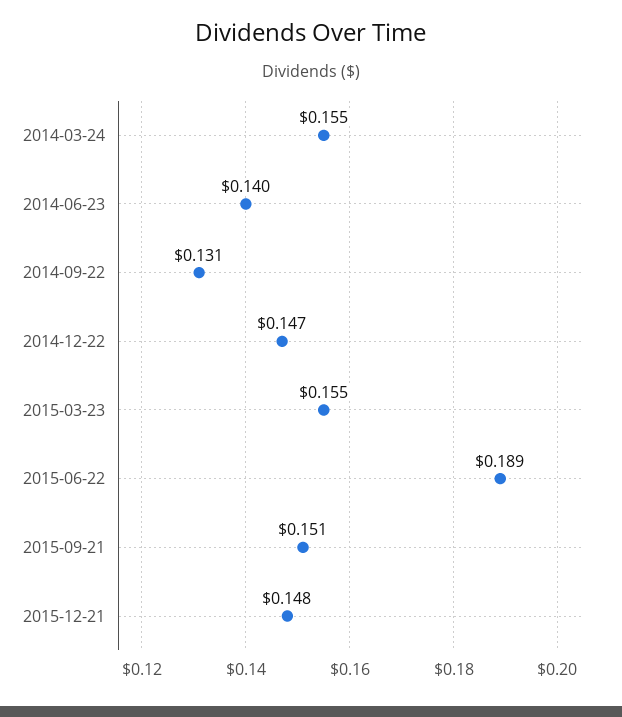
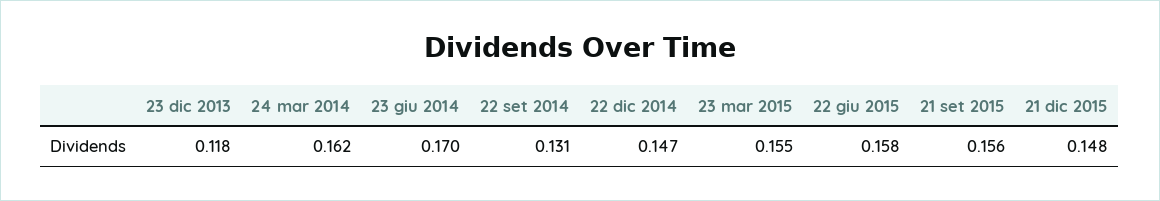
  {
-   "2014-03-24": 0.155,
+   "2014-03-24": 0.162,
-   "2014-06-23": 0.14,
+   "2014-06-23": 0.17,
    "2014-09-22": 0.131,
    "2014-12-22": 0.147,
    "2015-03-23": 0.155,
-   "2015-06-22": 0.189,
+   "2015-06-22": 0.158,
-   "2015-09-21": 0.151,
+   "2015-09-21": 0.156,
-   "2015-12-21": 0.148
+   "2015-12-21": 0.148,
+   "23 dic 2013": 0.118
  }

